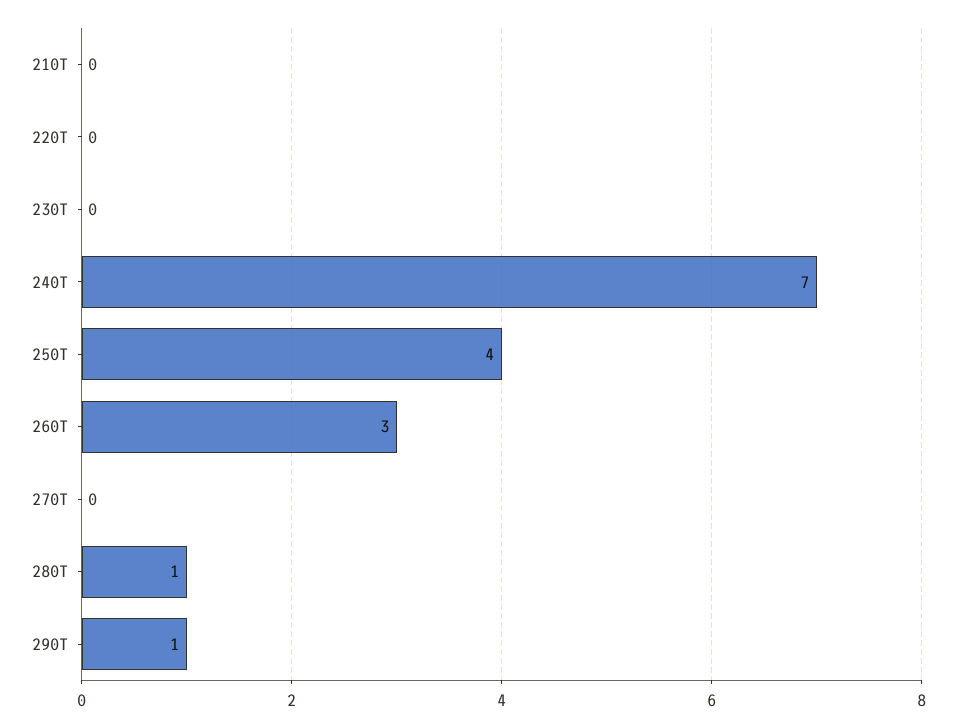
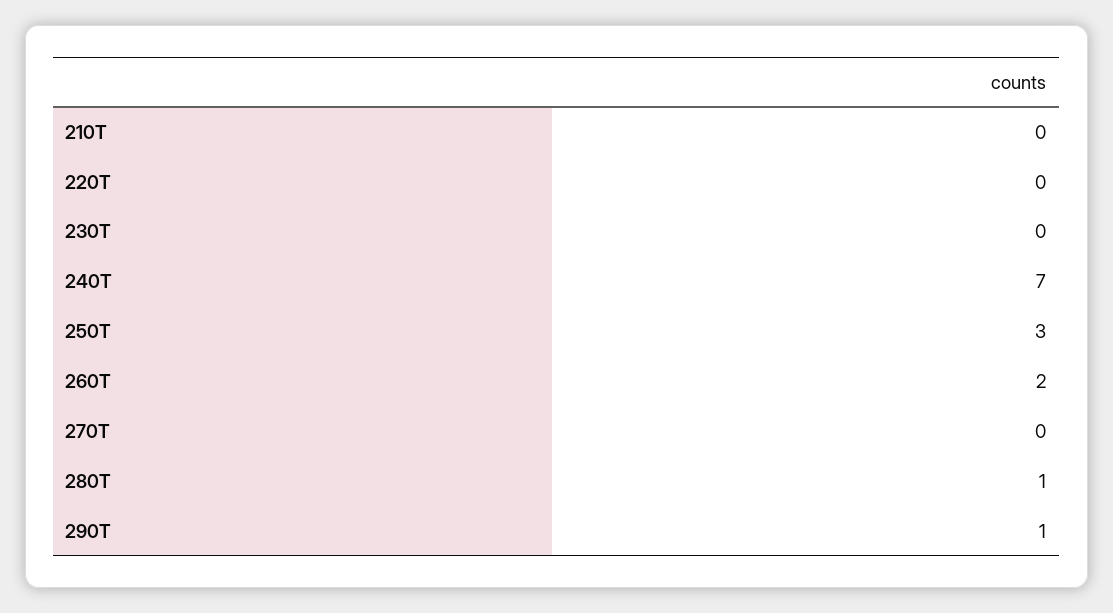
  {
    "210T": 0,
    "220T": 0,
    "230T": 0,
    "240T": 7,
-   "250T": 4,
+   "250T": 3,
-   "260T": 3,
+   "260T": 2,
    "270T": 0,
    "280T": 1,
    "290T": 1
  }

